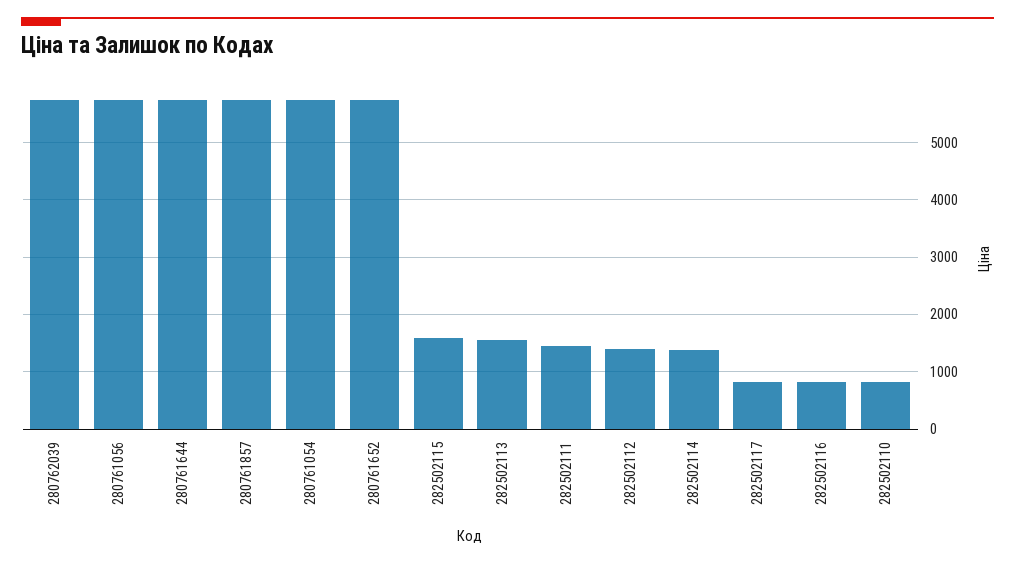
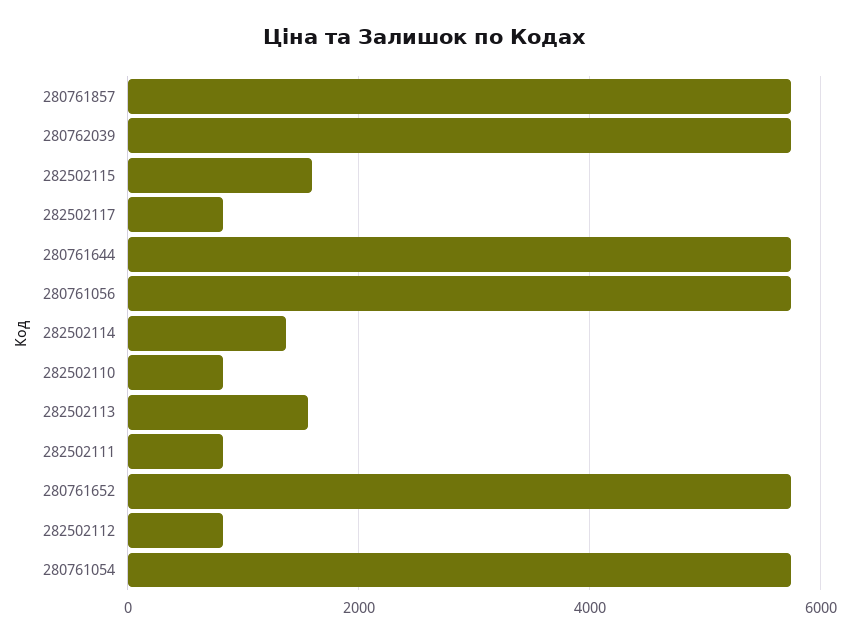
  {
    "280762039": 5800,
    "280761056": 5800,
    "280761644": 5800,
    "280761857": 5800,
    "280761054": 5800,
    "280761652": 5800,
    "282502115": 1600,
    "282502113": 1600,
-   "282502111": 1400,
+   "282502111": 800,
-   "282502112": 1400,
+   "282502112": 800,
    "282502114": 1400,
    "282502117": 800,
-   "282502116": 800,
    "282502110": 800
  }

